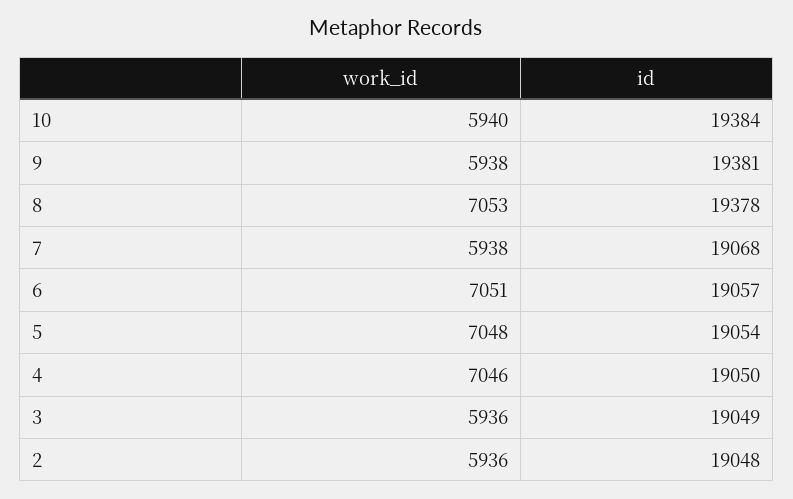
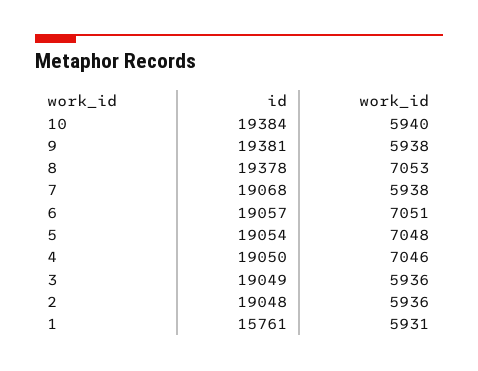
  {
    "work_id": {
      "10": 5940,
      "9": 5938,
      "8": 7053,
      "7": 5938,
      "6": 7051,
      "5": 7048,
      "4": 7046,
      "3": 5936,
-     "2": 5936
+     "2": 5936,
+     "1": 5931
    },
    "id": {
      "10": 19384,
      "9": 19381,
      "8": 19378,
      "7": 19068,
      "6": 19057,
      "5": 19054,
      "4": 19050,
      "3": 19049,
-     "2": 19048
+     "2": 19048,
+     "1": 15761
    }
  }

